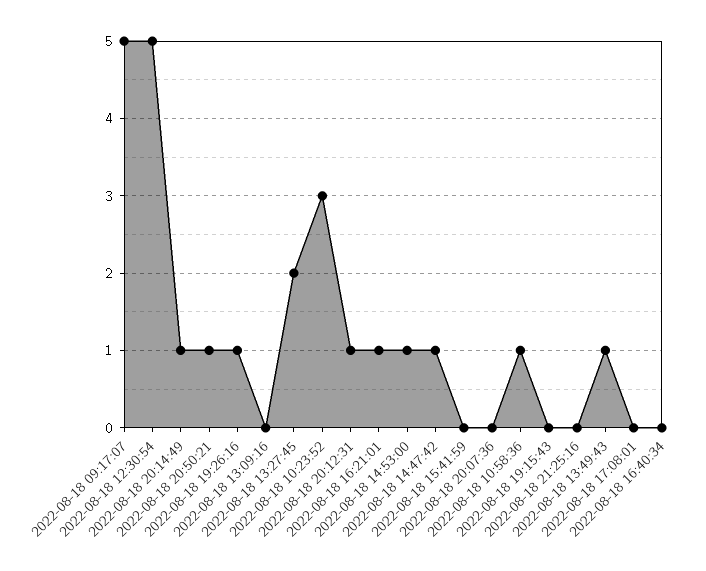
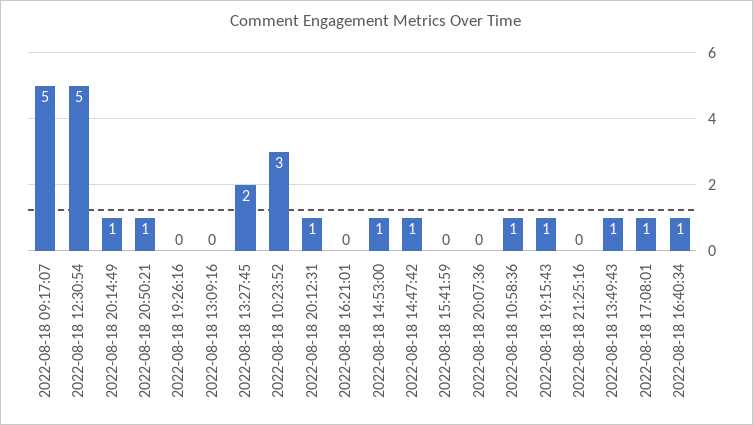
  {
    "2022-08-18 09:17:07": 5,
    "2022-08-18 12:30:54": 5,
    "2022-08-18 20:14:49": 1,
    "2022-08-18 20:50:21": 1,
-   "2022-08-18 19:26:16": 1,
+   "2022-08-18 19:26:16": 0,
    "2022-08-18 13:09:16": 0,
    "2022-08-18 13:27:45": 2,
    "2022-08-18 10:23:52": 3,
    "2022-08-18 20:12:31": 1,
-   "2022-08-18 16:21:01": 1,
+   "2022-08-18 16:21:01": 0,
    "2022-08-18 14:53:00": 1,
    "2022-08-18 14:47:42": 1,
    "2022-08-18 15:41:59": 0,
    "2022-08-18 20:07:36": 0,
    "2022-08-18 10:58:36": 1,
-   "2022-08-18 19:15:43": 0,
+   "2022-08-18 19:15:43": 1,
    "2022-08-18 21:25:16": 0,
    "2022-08-18 13:49:43": 1,
-   "2022-08-18 17:08:01": 0,
+   "2022-08-18 17:08:01": 1,
-   "2022-08-18 16:40:34": 0
+   "2022-08-18 16:40:34": 1
  }

